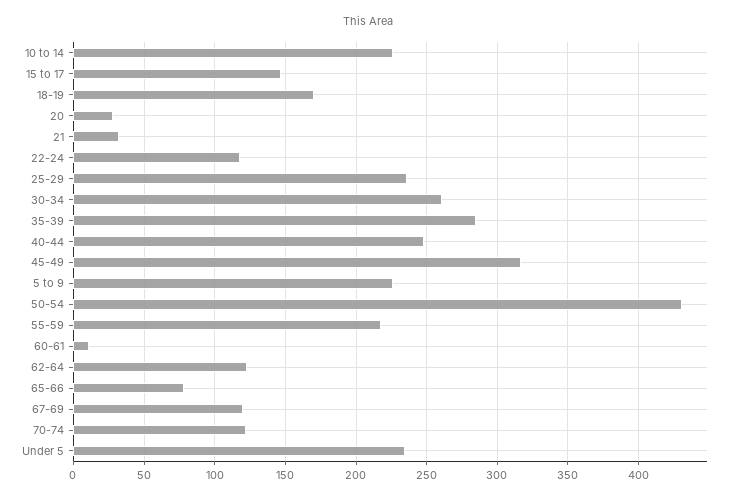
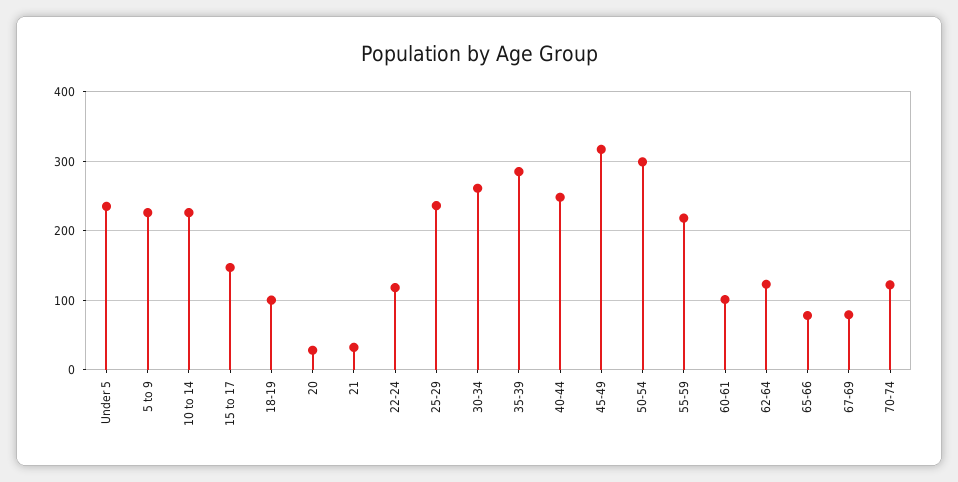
  {
    "10 to 14": 225,
    "15 to 17": 145,
-   "18-19": 170,
+   "18-19": 100,
    "20": 30,
    "21": 30,
    "22-24": 120,
    "25-29": 235,
    "30-34": 260,
    "35-39": 285,
    "40-44": 250,
    "45-49": 315,
    "5 to 9": 225,
-   "50-54": 430,
+   "50-54": 300,
    "55-59": 220,
-   "60-61": 10,
+   "60-61": 100,
    "62-64": 125,
    "65-66": 80,
-   "67-69": 120,
+   "67-69": 80,
    "70-74": 120,
    "Under 5": 235
  }

